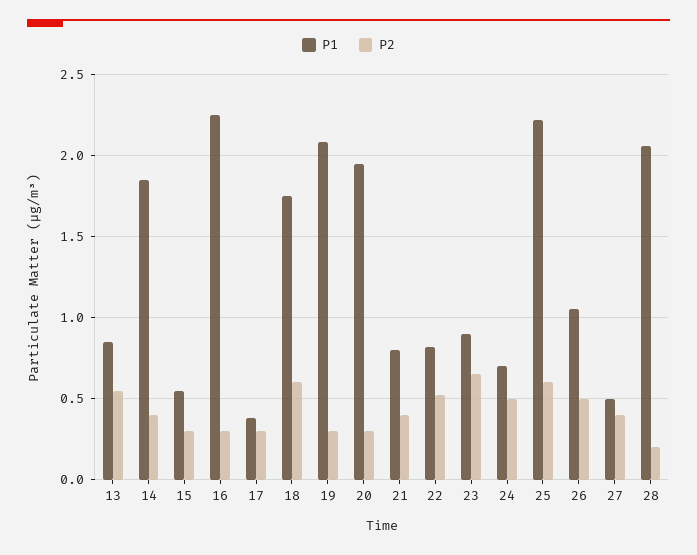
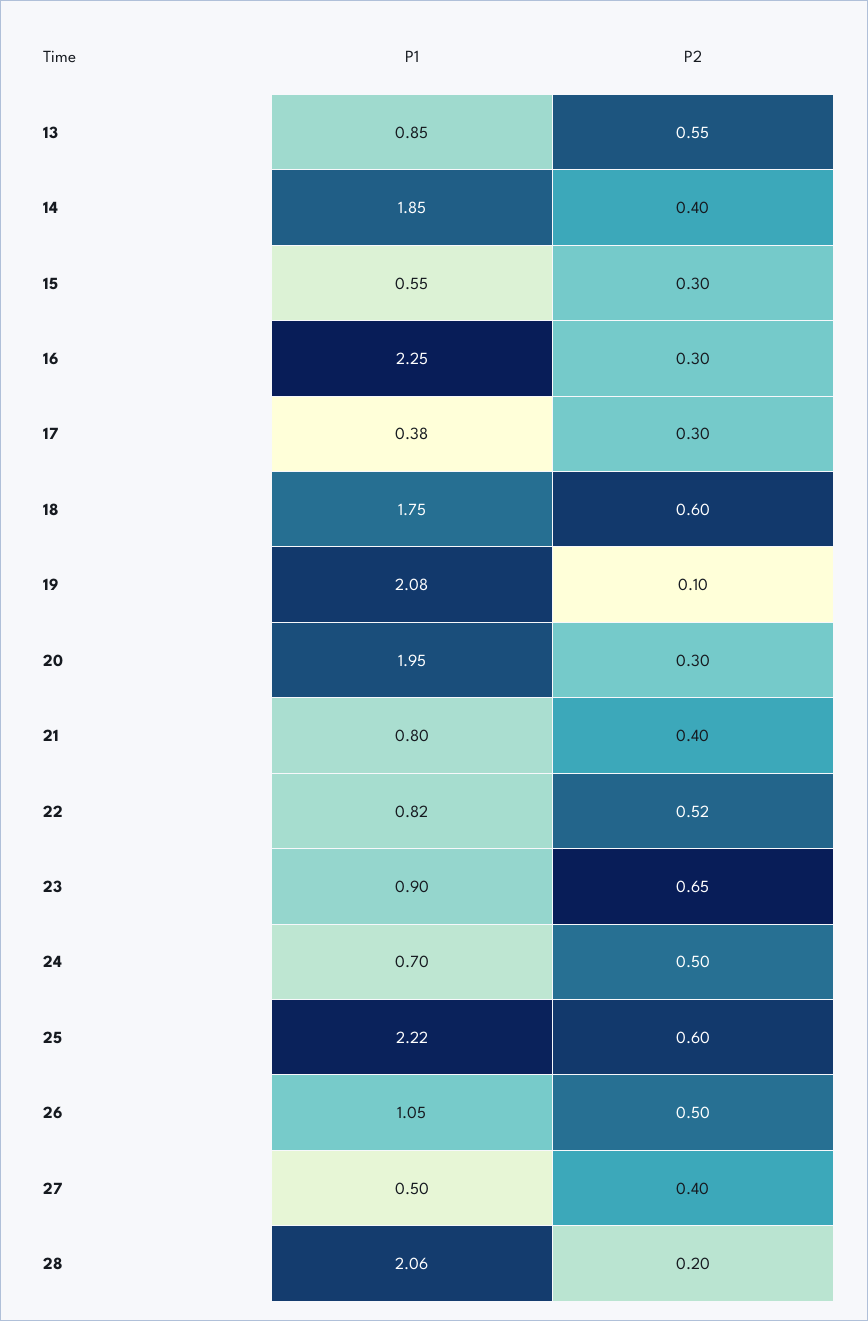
  {
    "P1": {
      "13": 0.85,
      "14": 1.85,
      "15": 0.55,
      "16": 2.25,
      "17": 0.38,
      "18": 1.75,
      "19": 2.08,
      "20": 1.95,
      "21": 0.8,
      "22": 0.82,
      "23": 0.9,
      "24": 0.7,
      "25": 2.22,
      "26": 1.05,
      "27": 0.5,
      "28": 2.06
    },
    "P2": {
      "13": 0.55,
      "14": 0.4,
      "15": 0.3,
      "16": 0.3,
      "17": 0.3,
      "18": 0.6,
-     "19": 0.3,
+     "19": 0.1,
      "20": 0.3,
      "21": 0.4,
      "22": 0.52,
      "23": 0.65,
      "24": 0.5,
      "25": 0.6,
      "26": 0.5,
      "27": 0.4,
      "28": 0.2
    }
  }

